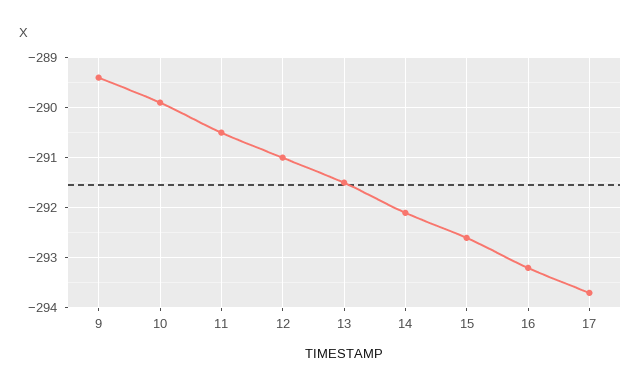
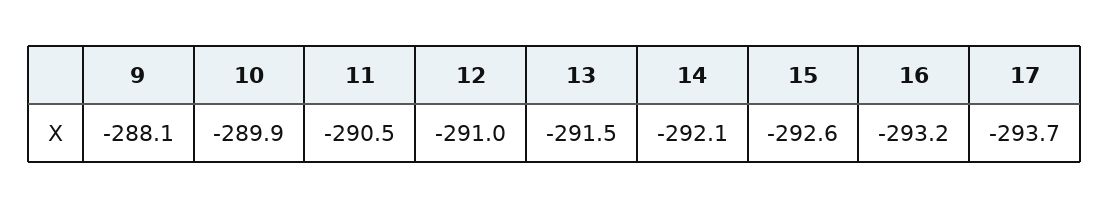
  {
-   "9": -289.5,
+   "9": -288.1,
    "10": -289.9,
    "11": -290.5,
    "12": -291,
    "13": -291.5,
    "14": -292.1,
    "15": -292.6,
    "16": -293.2,
    "17": -293.7
  }

